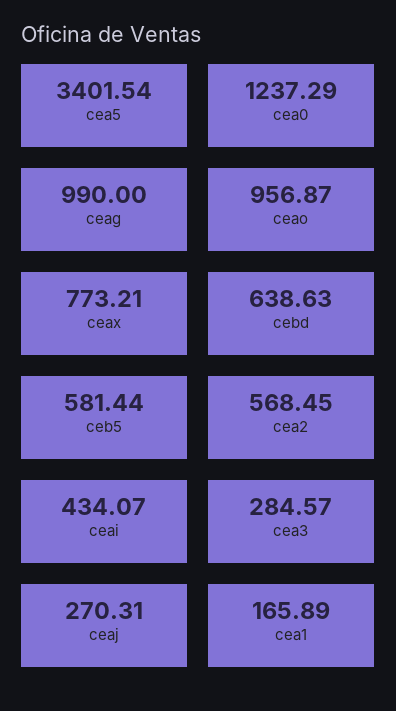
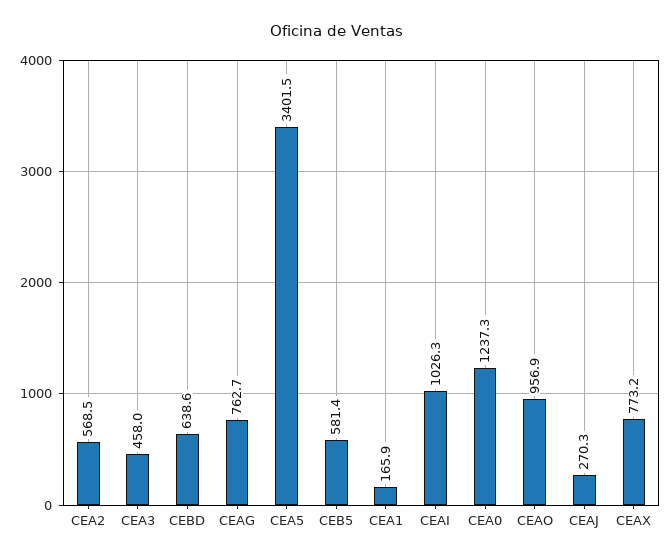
  {
    "cea5": 3401.54,
    "cea0": 1237.29,
-   "ceag": 990,
+   "ceag": 762.7,
    "ceao": 956.87,
    "ceax": 773.21,
    "cebd": 638.63,
    "ceb5": 581.44,
    "cea2": 568.45,
-   "ceai": 434.07,
+   "ceai": 1026.3,
-   "cea3": 284.57,
+   "cea3": 458,
    "ceaj": 270.31,
    "cea1": 165.89
  }

